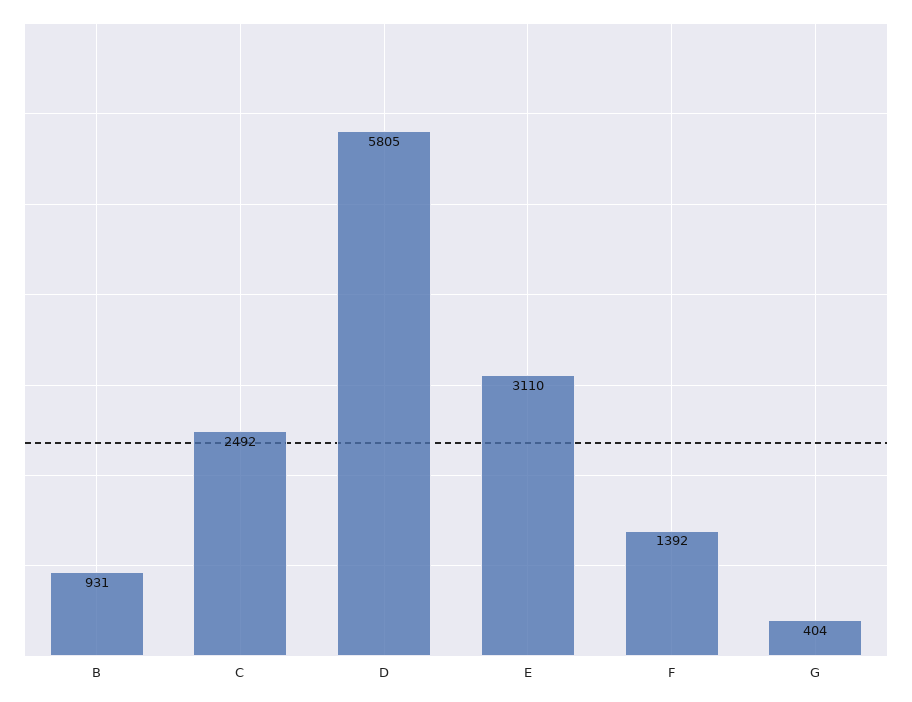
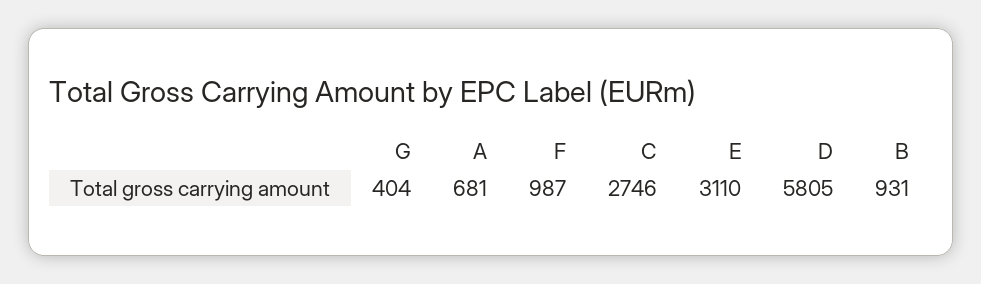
  {
    "B": 931,
-   "C": 2492,
+   "C": 2746,
    "D": 5805,
    "E": 3110,
-   "F": 1392,
+   "F": 987,
-   "G": 404
+   "G": 404,
+   "A": 681
  }

